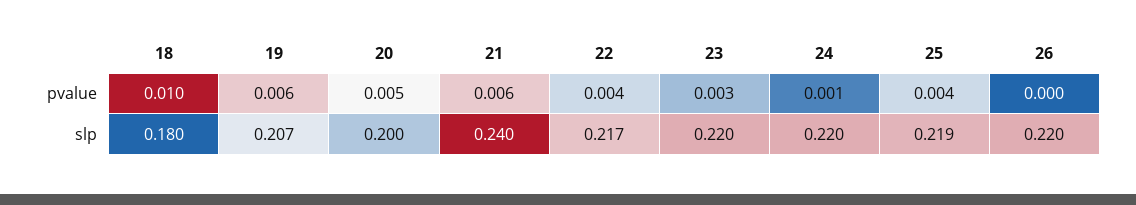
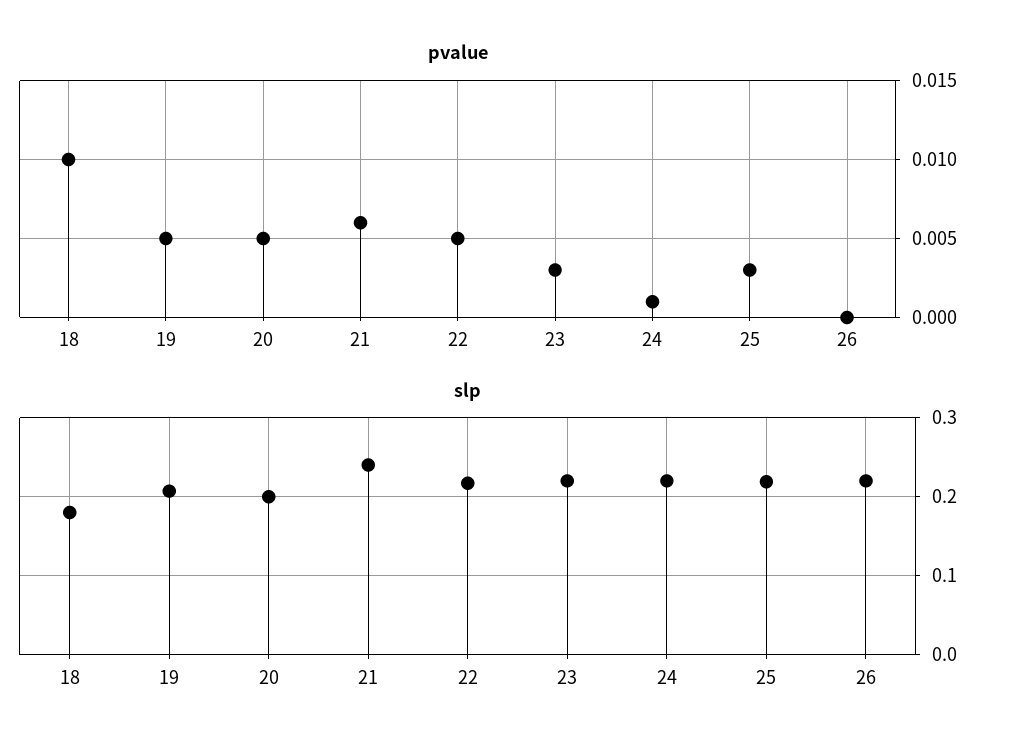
  {
    "pvalue": {
      "18": 0.01,
-     "19": 0.006,
+     "19": 0.005,
      "20": 0.005,
      "21": 0.006,
-     "22": 0.004,
+     "22": 0.005,
      "23": 0.003,
      "24": 0.001,
-     "25": 0.004,
+     "25": 0.003,
      "26": 0
    },
    "slp": {
      "18": 0.18,
      "19": 0.207,
      "20": 0.2,
      "21": 0.24,
      "22": 0.217,
      "23": 0.22,
      "24": 0.22,
      "25": 0.219,
      "26": 0.22
    }
  }

